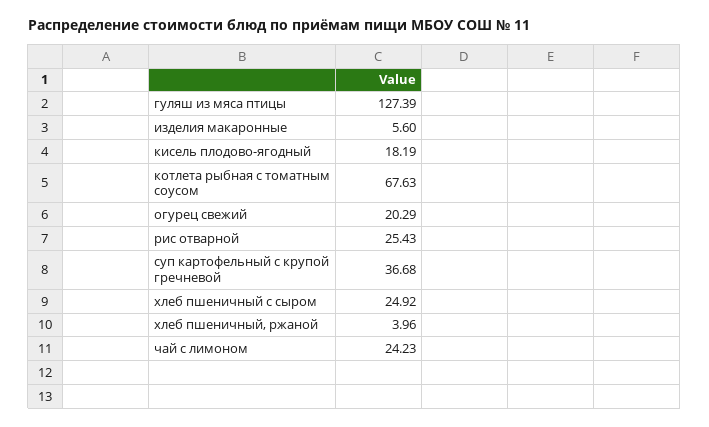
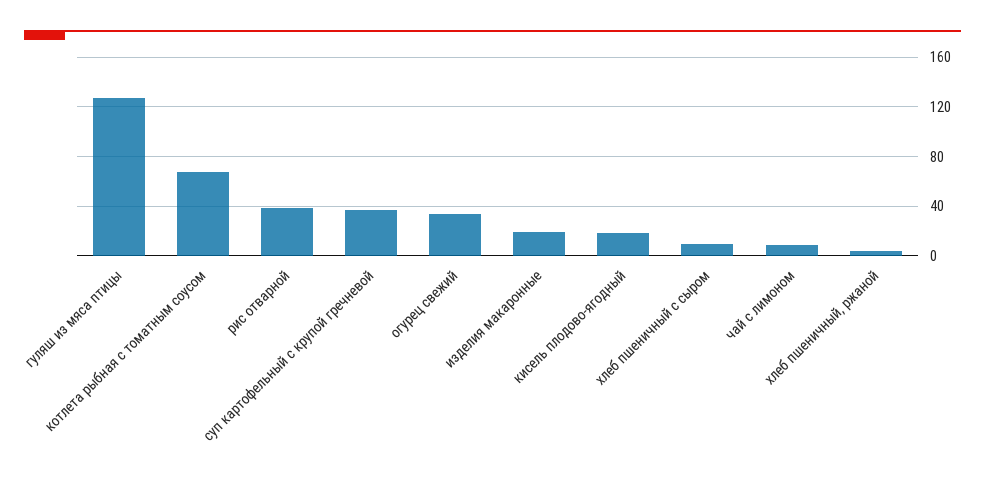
  {
    "гуляш из мяса птицы": 127.39,
-   "изделия макаронные": 5.6,
+   "изделия макаронные": 20,
    "кисель плодово-ягодный": 18.19,
    "котлета рыбная с томатным соусом": 67.63,
-   "огурец свежий": 20.29,
+   "огурец свежий": 35,
-   "рис отварной": 25.43,
+   "рис отварной": 40,
    "суп картофельный с крупой гречневой": 36.68,
-   "хлеб пшеничный с сыром": 24.92,
+   "хлеб пшеничный с сыром": 10,
    "хлеб пшеничный, ржаной": 3.96,
-   "чай с лимоном": 24.23
+   "чай с лимоном": 10
  }

